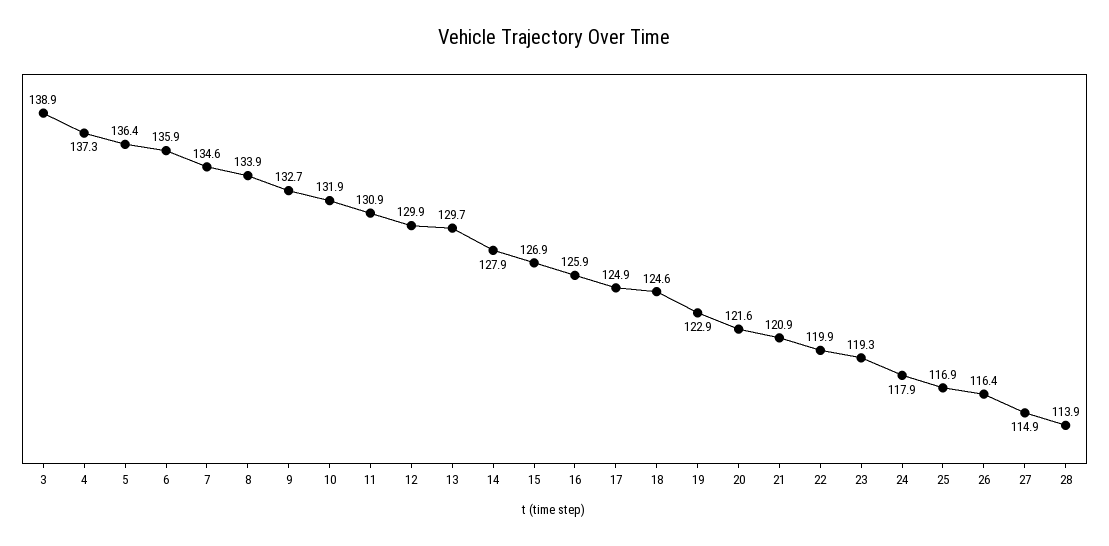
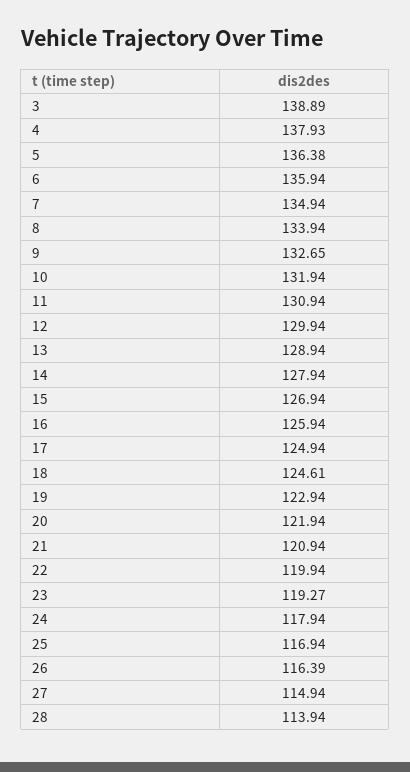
  {
    "3": 138.89,
-   "4": 137.3,
+   "4": 137.93,
    "5": 136.38,
    "6": 135.94,
-   "7": 134.6,
+   "7": 134.94,
    "8": 133.94,
    "9": 132.65,
    "10": 131.94,
    "11": 130.94,
    "12": 129.94,
-   "13": 129.7,
+   "13": 128.94,
    "14": 127.94,
    "15": 126.94,
    "16": 125.94,
    "17": 124.94,
    "18": 124.61,
    "19": 122.94,
-   "20": 121.6,
+   "20": 121.94,
    "21": 120.94,
    "22": 119.94,
    "23": 119.27,
    "24": 117.94,
    "25": 116.94,
    "26": 116.39,
    "27": 114.94,
    "28": 113.94
  }

